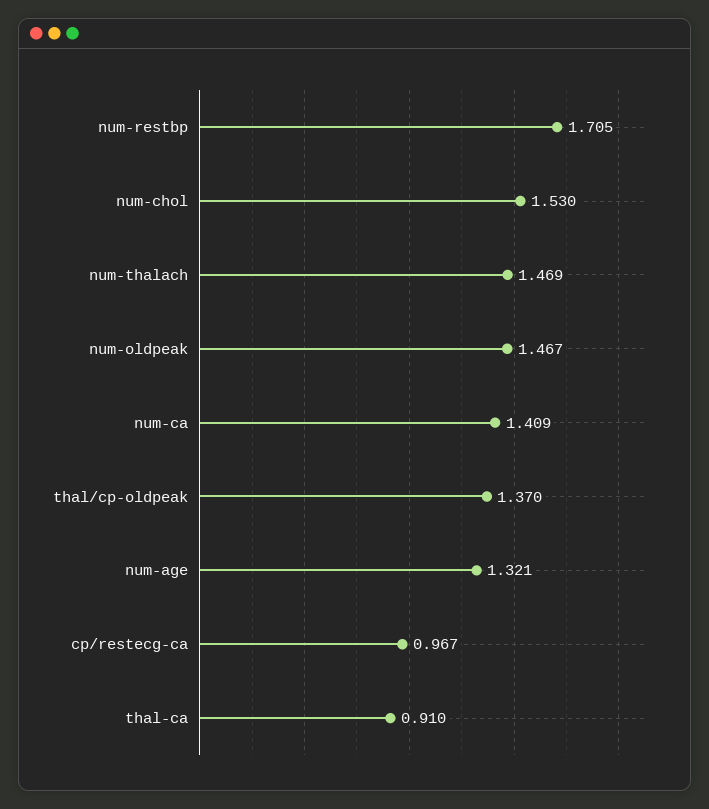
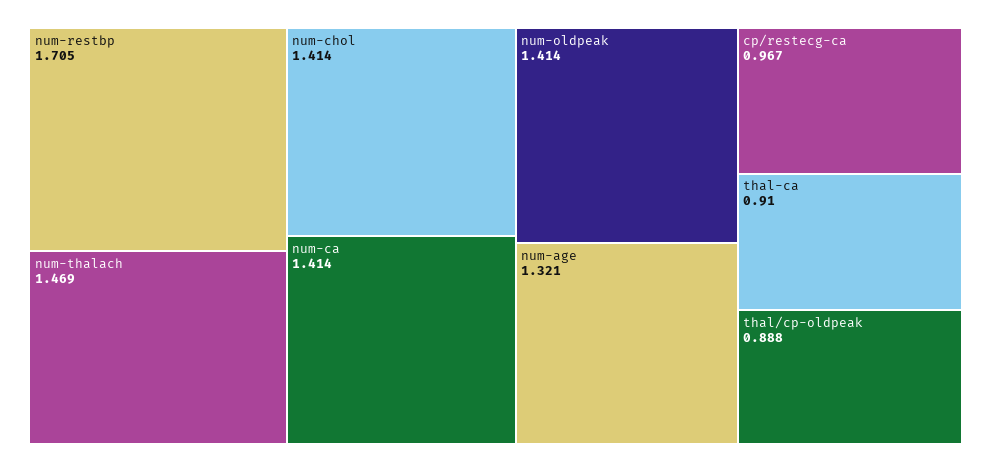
  {
    "num-restbp": 1.705,
-   "num-chol": 1.53,
+   "num-chol": 1.414,
    "num-thalach": 1.469,
-   "num-oldpeak": 1.467,
+   "num-oldpeak": 1.414,
-   "num-ca": 1.409,
+   "num-ca": 1.414,
-   "thal/cp-oldpeak": 1.37,
+   "thal/cp-oldpeak": 0.888,
    "num-age": 1.321,
    "cp/restecg-ca": 0.967,
    "thal-ca": 0.91
  }

